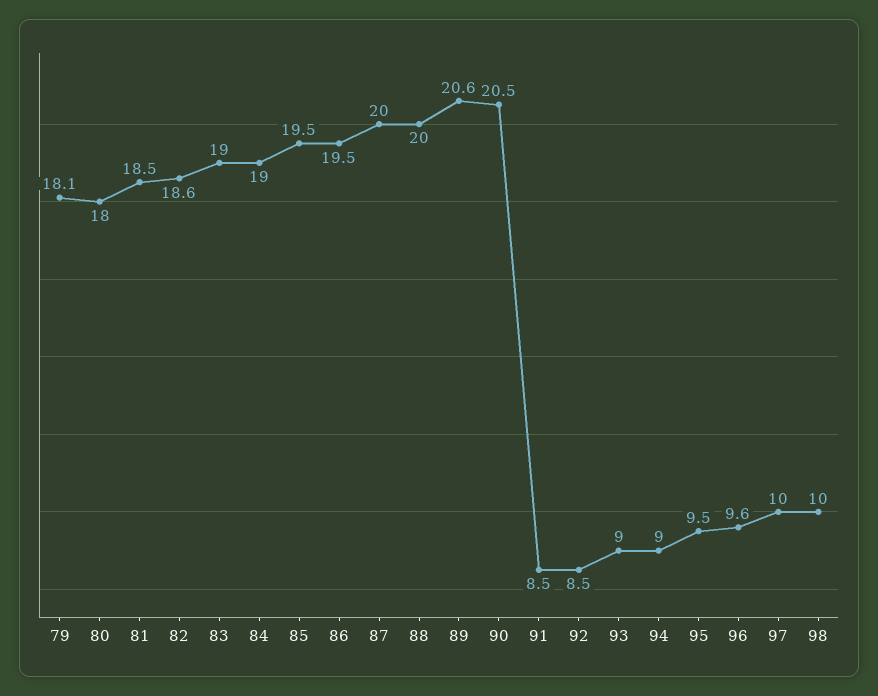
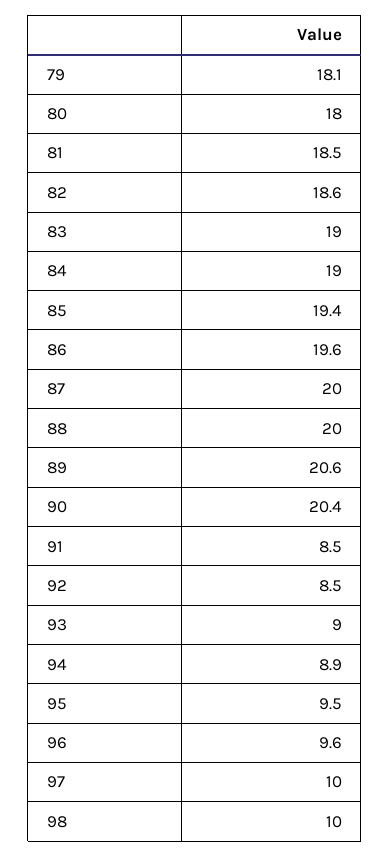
  {
    "79": 18.1,
    "80": 18,
    "81": 18.5,
    "82": 18.6,
    "83": 19,
    "84": 19,
-   "85": 19.5,
+   "85": 19.4,
-   "86": 19.5,
+   "86": 19.6,
    "87": 20,
    "88": 20,
    "89": 20.6,
-   "90": 20.5,
+   "90": 20.4,
    "91": 8.5,
    "92": 8.5,
    "93": 9,
-   "94": 9,
+   "94": 8.9,
    "95": 9.5,
    "96": 9.6,
    "97": 10,
    "98": 10
  }

